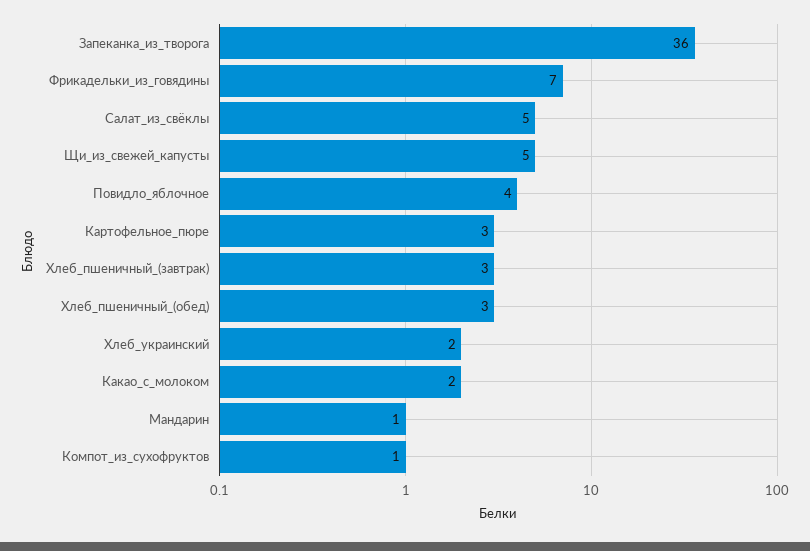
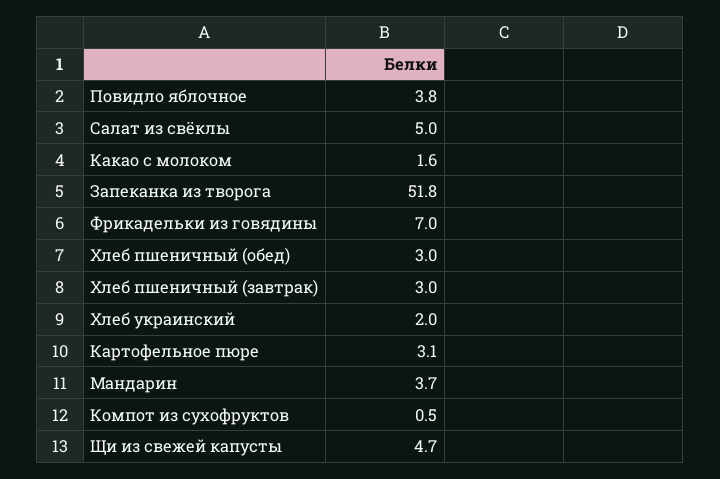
  {
-   "Запеканка_из_творога": 36,
+   "Запеканка_из_творога": 51.8,
    "Фрикадельки_из_говядины": 7,
    "Салат_из_свёклы": 5,
    "Щи_из_свежей_капусты": 4.7,
    "Повидло_яблочное": 3.8,
    "Картофельное_пюре": 3.1,
    "Хлеб_пшеничный_(завтрак)": 3,
    "Хлеб_пшеничный_(обед)": 3,
    "Хлеб_украинский": 2,
    "Какао_с_молоком": 1.6,
-   "Мандарин": 1,
+   "Мандарин": 3.7,
    "Компот_из_сухофруктов": 0.5
  }

